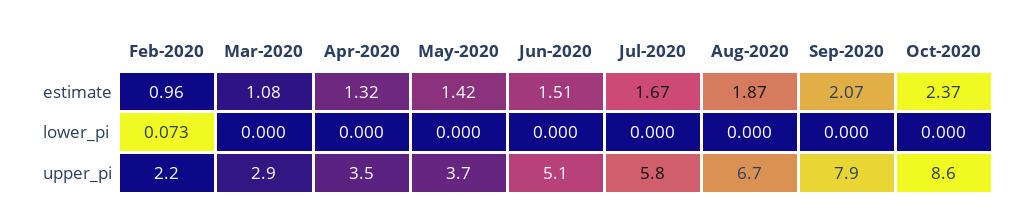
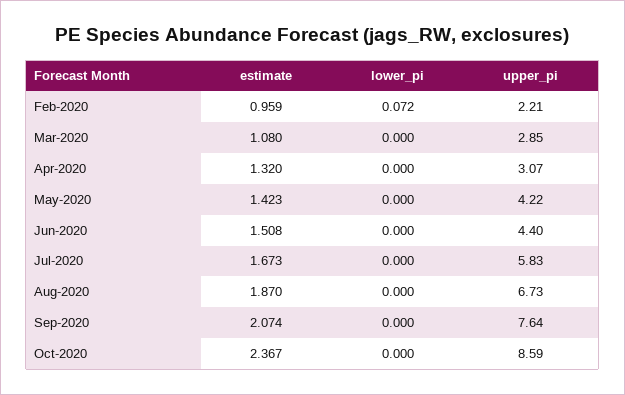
  {
    "Feb-2020": {
      "estimate": 0.959,
-     "lower_pi": 0.073,
+     "lower_pi": 0.072,
      "upper_pi": 2.21
    },
    "Mar-2020": {
      "estimate": 1.08,
      "lower_pi": 0,
      "upper_pi": 2.85
    },
    "Apr-2020": {
      "estimate": 1.32,
      "lower_pi": 0,
-     "upper_pi": 3.5
+     "upper_pi": 3.07
    },
    "May-2020": {
      "estimate": 1.423,
      "lower_pi": 0,
-     "upper_pi": 3.7
+     "upper_pi": 4.22
    },
    "Jun-2020": {
      "estimate": 1.508,
      "lower_pi": 0,
-     "upper_pi": 5.1
+     "upper_pi": 4.4
    },
    "Jul-2020": {
      "estimate": 1.673,
      "lower_pi": 0,
      "upper_pi": 5.83
    },
    "Aug-2020": {
      "estimate": 1.87,
      "lower_pi": 0,
      "upper_pi": 6.73
    },
    "Sep-2020": {
      "estimate": 2.074,
      "lower_pi": 0,
-     "upper_pi": 7.9
+     "upper_pi": 7.64
    },
    "Oct-2020": {
      "estimate": 2.367,
      "lower_pi": 0,
      "upper_pi": 8.59
    }
  }

